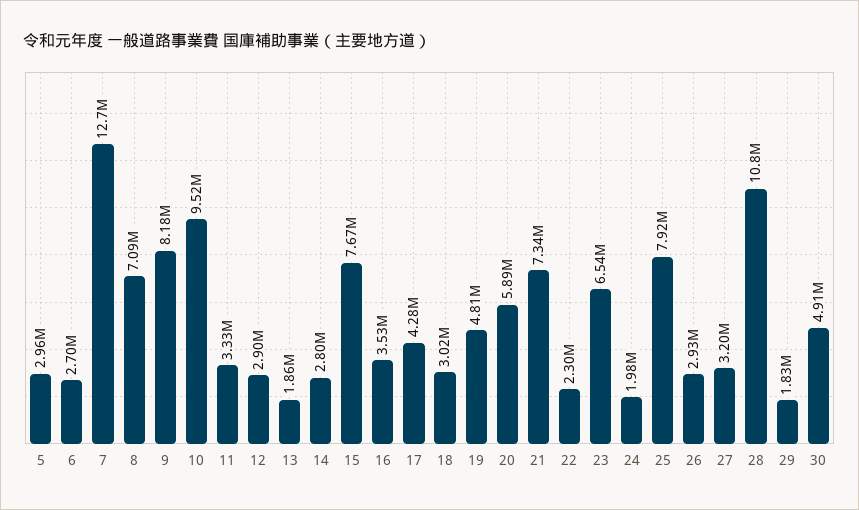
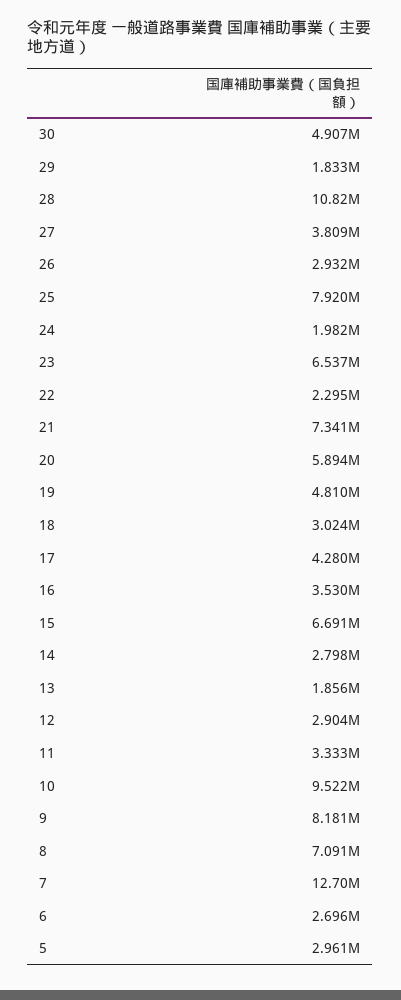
  {
    "5": 2961000,
    "6": 2696000,
    "7": 12700000,
    "8": 7091000,
    "9": 8181000,
    "10": 9522000,
    "11": 3333000,
    "12": 2904000,
    "13": 1856000,
    "14": 2798000,
-   "15": 7670000,
+   "15": 6691000,
    "16": 3530000,
    "17": 4280000,
    "18": 3024000,
    "19": 4810000,
    "20": 5894000,
    "21": 7341000,
    "22": 2295000,
    "23": 6537000,
    "24": 1982000,
    "25": 7920000,
    "26": 2932000,
-   "27": 3200000,
+   "27": 3809000,
    "28": 10820000,
    "29": 1833000,
    "30": 4907000
  }

